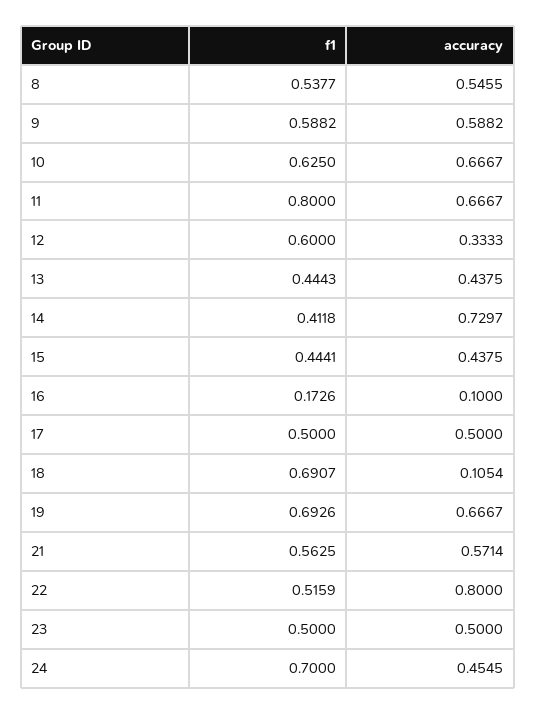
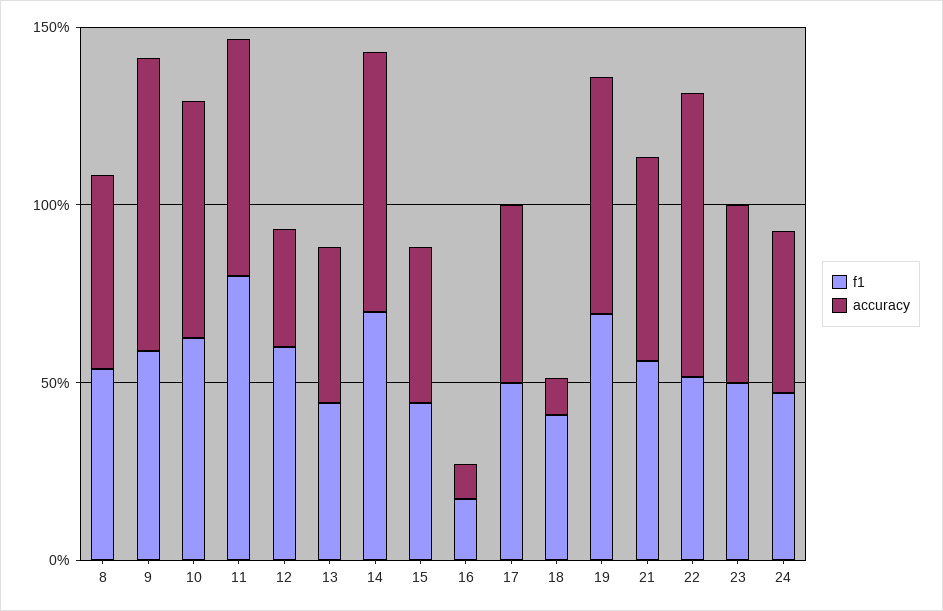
  {
    "f1": {
      "8": 0.5377,
      "9": 0.5882,
      "10": 0.625,
      "11": 0.8,
      "12": 0.6,
      "13": 0.4443,
-     "14": 0.4118,
+     "14": 0.7,
      "15": 0.4441,
      "16": 0.1726,
      "17": 0.5,
-     "18": 0.6907,
+     "18": 0.4,
      "19": 0.6926,
      "21": 0.5625,
      "22": 0.5159,
      "23": 0.5,
-     "24": 0.7
+     "24": 0.5
    },
    "accuracy": {
      "8": 0.5455,
-     "9": 0.5882,
+     "9": 0.8,
      "10": 0.6667,
      "11": 0.6667,
      "12": 0.3333,
      "13": 0.4375,
      "14": 0.7297,
      "15": 0.4375,
      "16": 0.1,
      "17": 0.5,
      "18": 0.1054,
      "19": 0.6667,
      "21": 0.5714,
      "22": 0.8,
      "23": 0.5,
      "24": 0.4545
    }
  }

